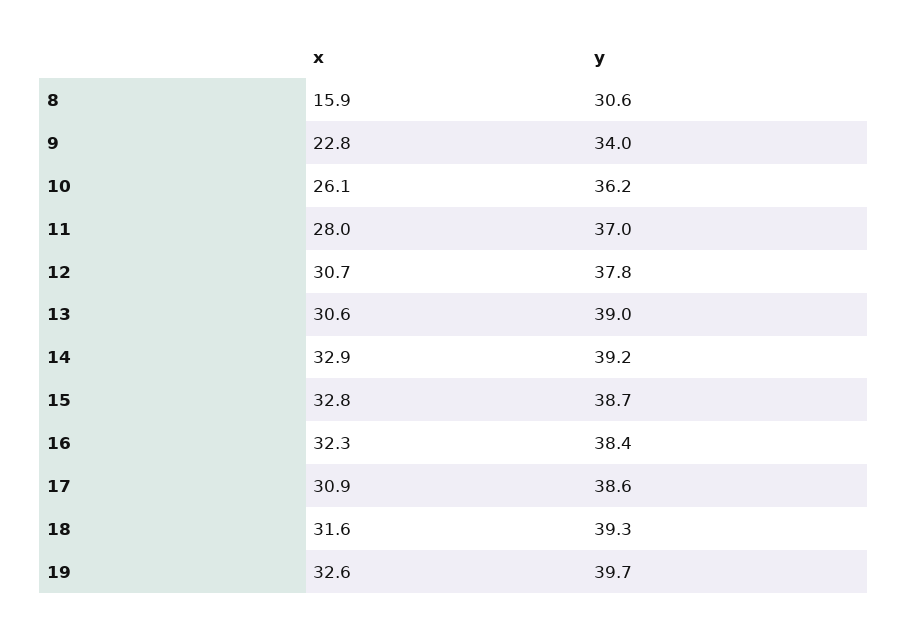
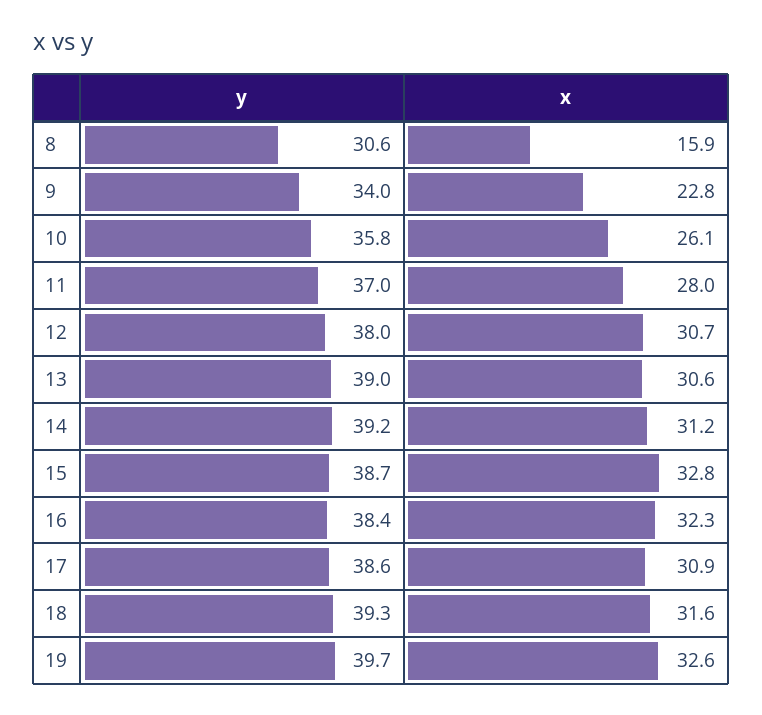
  {
    "x": {
      "8": 15.9,
      "9": 22.8,
      "10": 26.1,
      "11": 28,
      "12": 30.7,
      "13": 30.6,
-     "14": 32.9,
+     "14": 31.2,
      "15": 32.8,
      "16": 32.3,
      "17": 30.9,
      "18": 31.6,
      "19": 32.6
    },
    "y": {
      "8": 30.6,
      "9": 34,
-     "10": 36.2,
+     "10": 35.8,
      "11": 37,
-     "12": 37.8,
+     "12": 38,
      "13": 39,
      "14": 39.2,
      "15": 38.7,
      "16": 38.4,
      "17": 38.6,
      "18": 39.3,
      "19": 39.7
    }
  }

